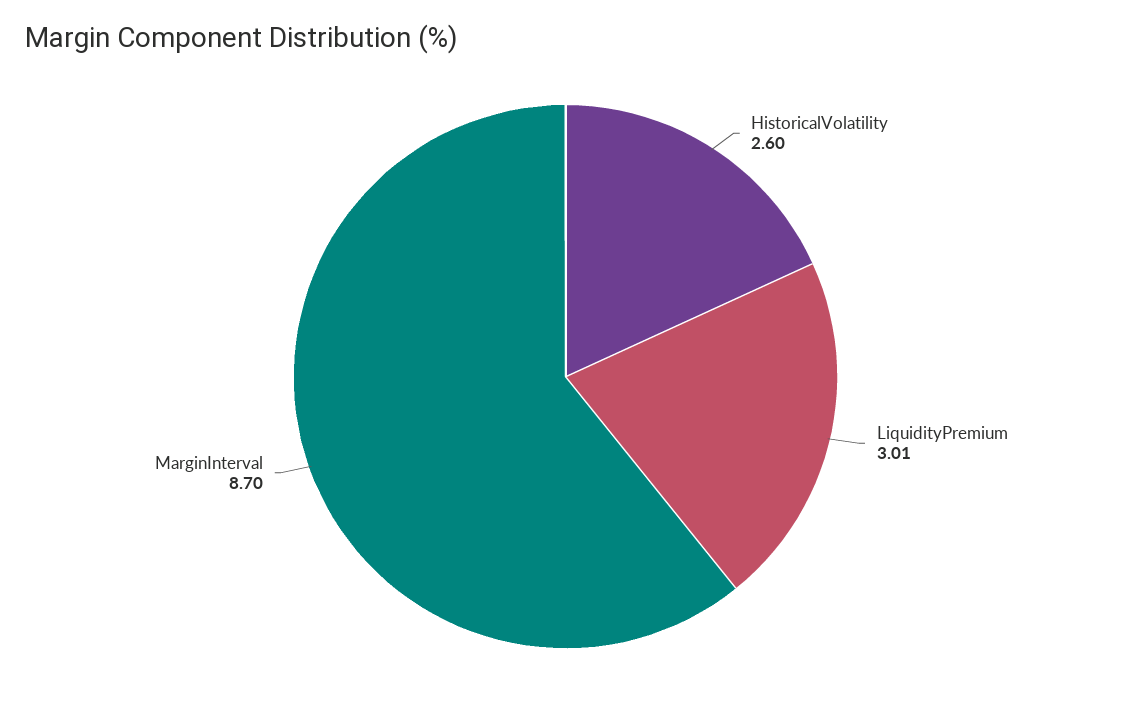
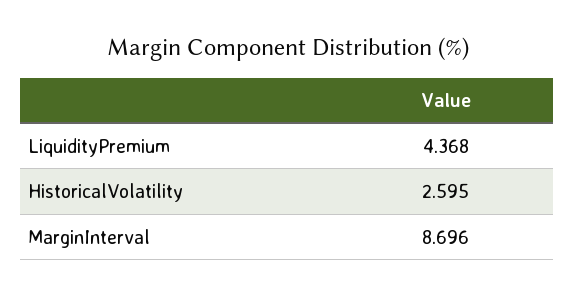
  {
    "HistoricalVolatility": 2.595,
-   "LiquidityPremium": 3.01,
+   "LiquidityPremium": 4.368,
    "MarginInterval": 8.696
  }

